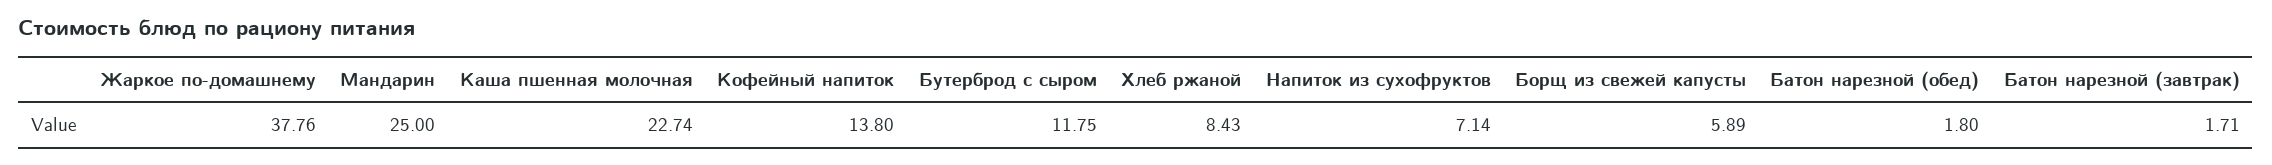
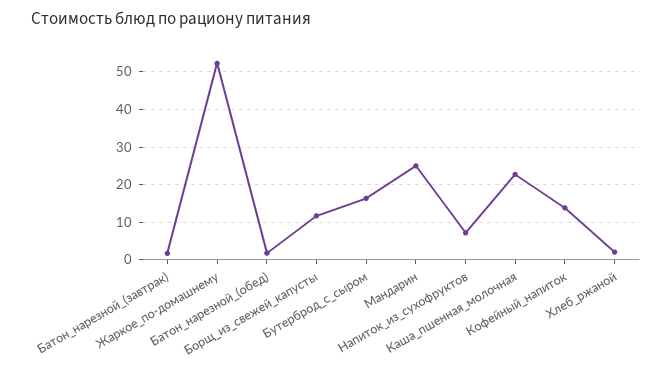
  {
-   "Жаркое по-домашнему": 37.76,
+   "Жаркое по-домашнему": 52,
    "Мандарин": 25,
    "Каша пшенная молочная": 22.74,
    "Кофейный напиток": 13.8,
-   "Бутерброд с сыром": 11.75,
+   "Бутерброд с сыром": 16,
-   "Хлеб ржаной": 8.43,
+   "Хлеб ржаной": 2,
    "Напиток из сухофруктов": 7.14,
-   "Борщ из свежей капусты": 5.89,
+   "Борщ из свежей капусты": 12,
    "Батон нарезной (обед)": 1.8,
    "Батон нарезной (завтрак)": 1.71
  }

